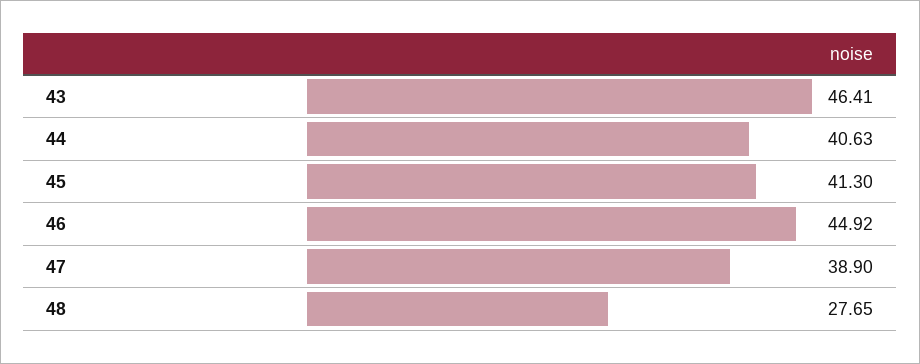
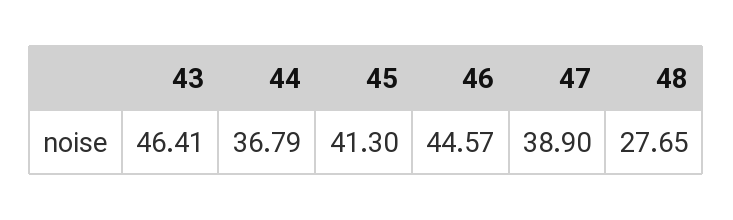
  {
    "43": 46.41,
-   "44": 40.63,
+   "44": 36.79,
    "45": 41.3,
-   "46": 44.92,
+   "46": 44.57,
    "47": 38.9,
    "48": 27.65
  }

